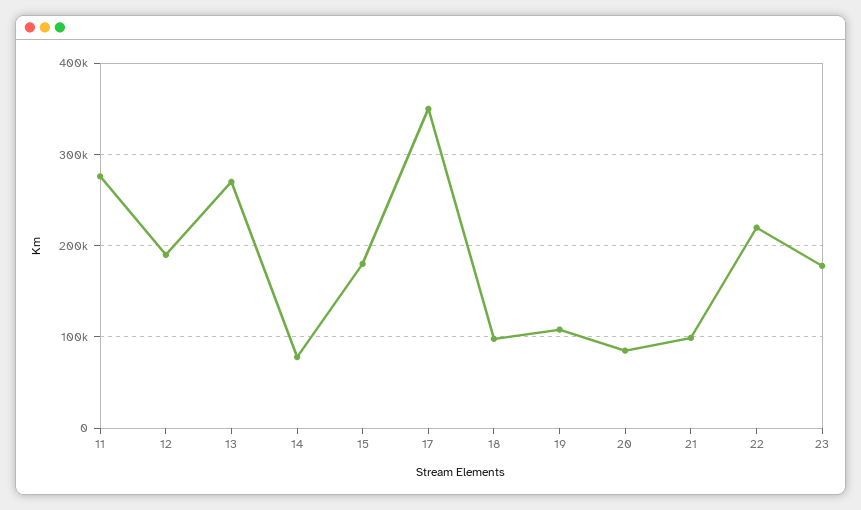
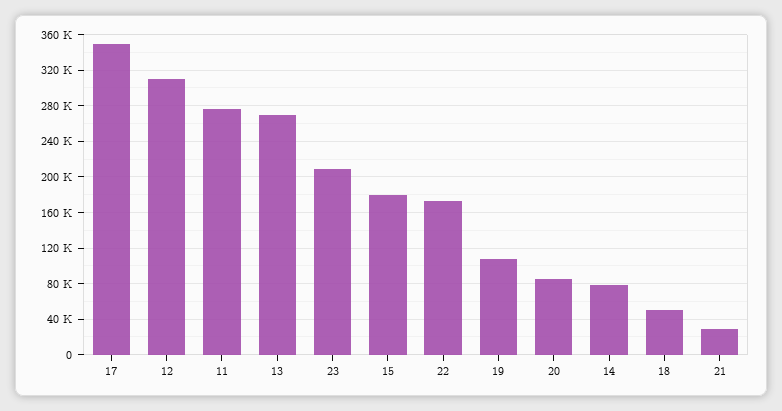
  {
    "11": 280000,
-   "12": 190000,
+   "12": 310000,
    "13": 270000,
    "14": 80000,
    "15": 180000,
    "17": 350000,
-   "18": 100000,
+   "18": 50000,
    "19": 110000,
    "20": 90000,
-   "21": 100000,
+   "21": 30000,
-   "22": 220000,
+   "22": 170000,
-   "23": 180000
+   "23": 210000
  }

